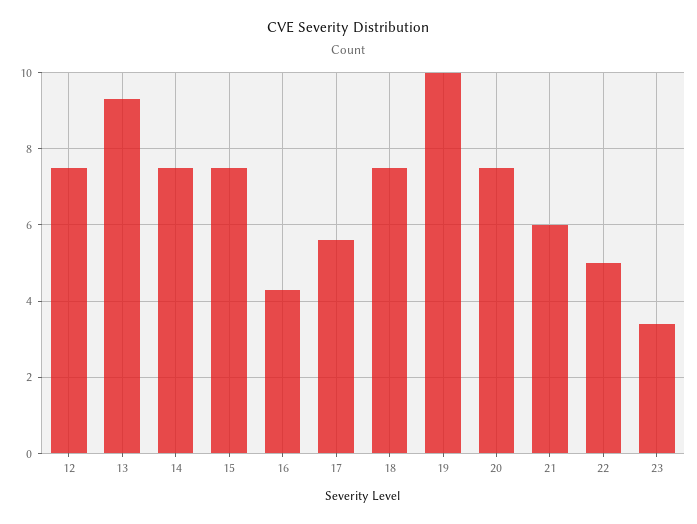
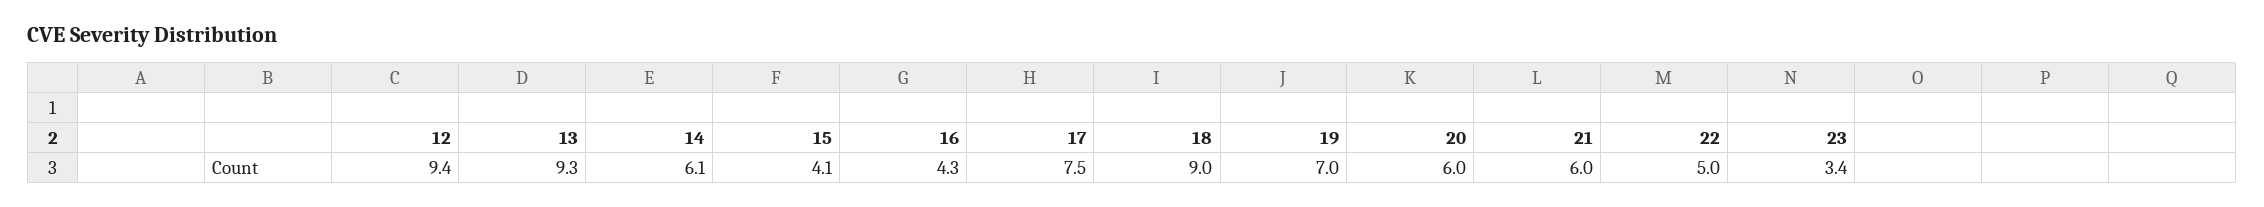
  {
-   "12": 7.5,
+   "12": 9.4,
    "13": 9.3,
-   "14": 7.5,
+   "14": 6.1,
-   "15": 7.5,
+   "15": 4.1,
    "16": 4.3,
-   "17": 5.5,
+   "17": 7.5,
-   "18": 7.5,
+   "18": 9,
-   "19": 10,
+   "19": 7,
-   "20": 7.5,
+   "20": 6,
    "21": 6,
    "22": 5,
    "23": 3.4
  }

